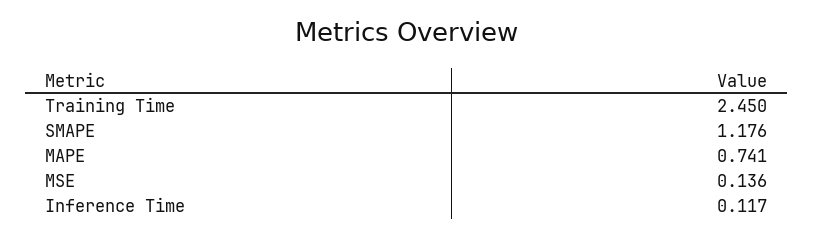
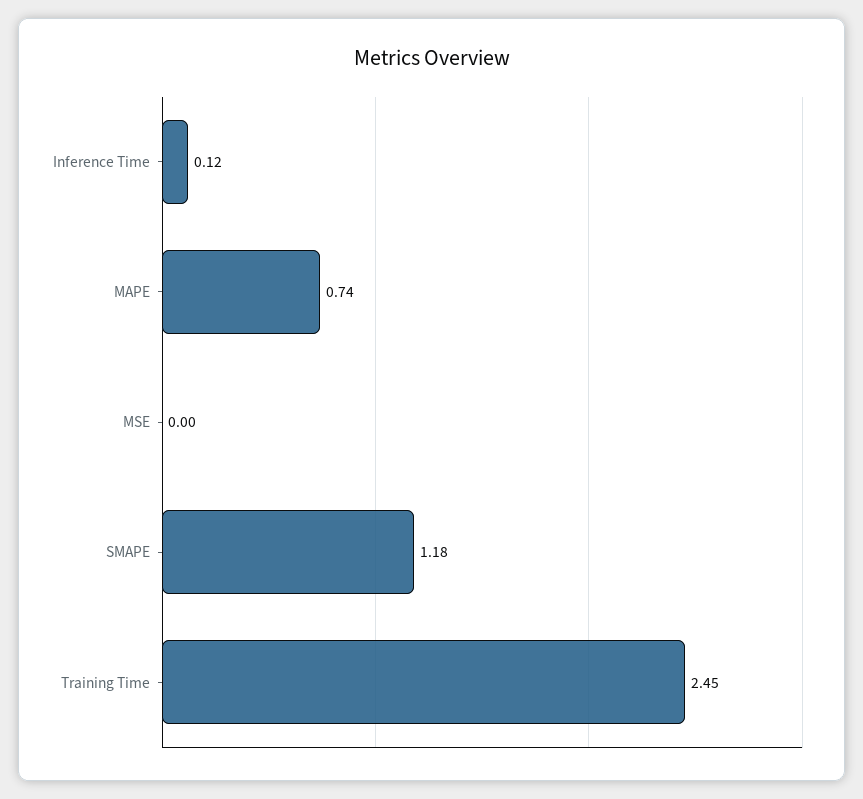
  {
    "Training Time": 2.45,
    "SMAPE": 1.176,
    "MAPE": 0.741,
-   "MSE": 0.136,
+   "MSE": 0,
    "Inference Time": 0.117
  }

